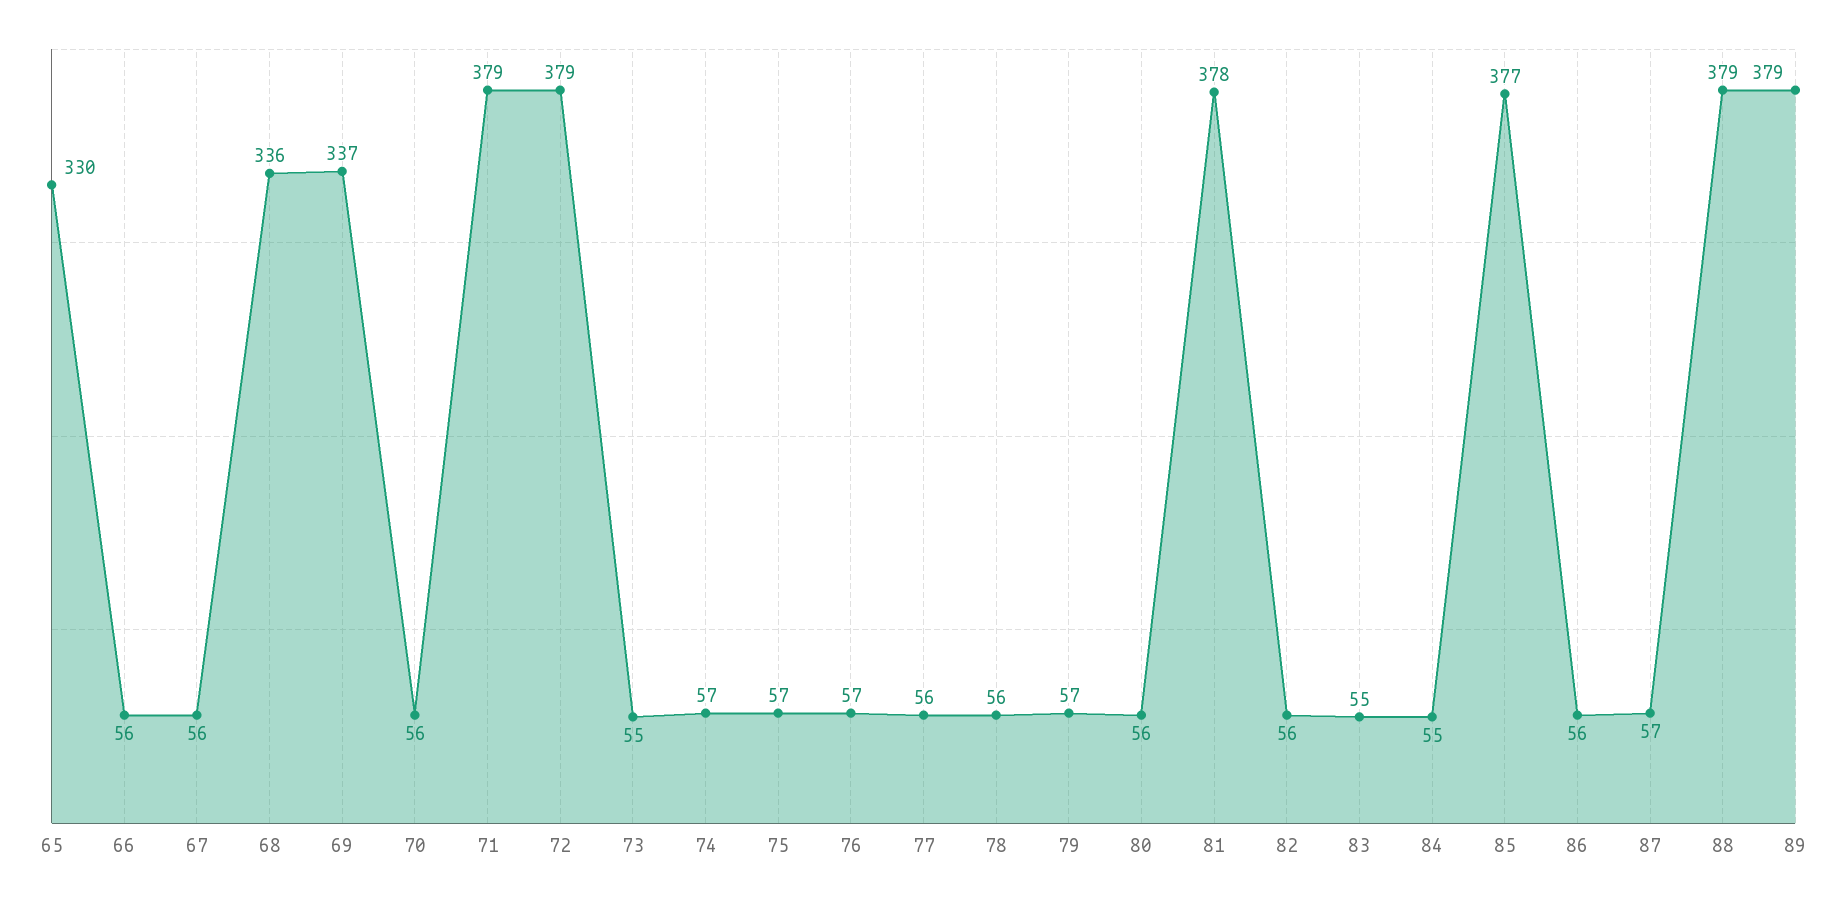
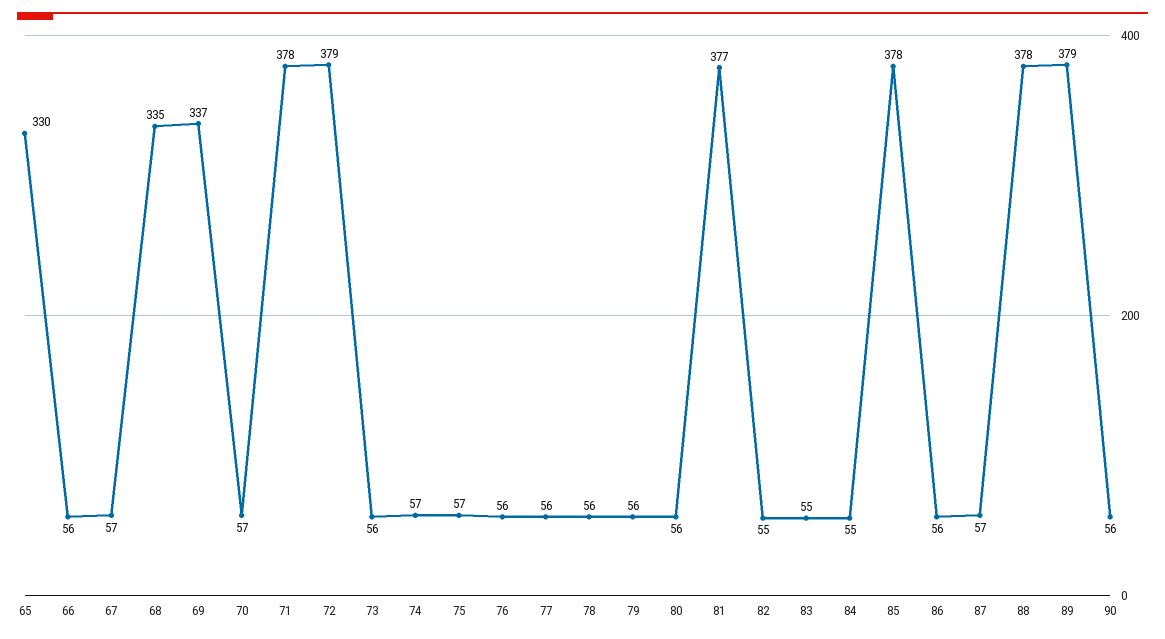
  {
    "65": 330,
    "66": 56,
-   "67": 56,
+   "67": 57,
-   "68": 336,
+   "68": 335,
    "69": 337,
-   "70": 56,
+   "70": 57,
-   "71": 379,
+   "71": 378,
    "72": 379,
-   "73": 55,
+   "73": 56,
    "74": 57,
    "75": 57,
-   "76": 57,
+   "76": 56,
    "77": 56,
    "78": 56,
-   "79": 57,
+   "79": 56,
    "80": 56,
-   "81": 378,
+   "81": 377,
-   "82": 56,
+   "82": 55,
    "83": 55,
    "84": 55,
-   "85": 377,
+   "85": 378,
    "86": 56,
    "87": 57,
-   "88": 379,
+   "88": 378,
-   "89": 379
+   "89": 379,
+   "90": 56
  }

